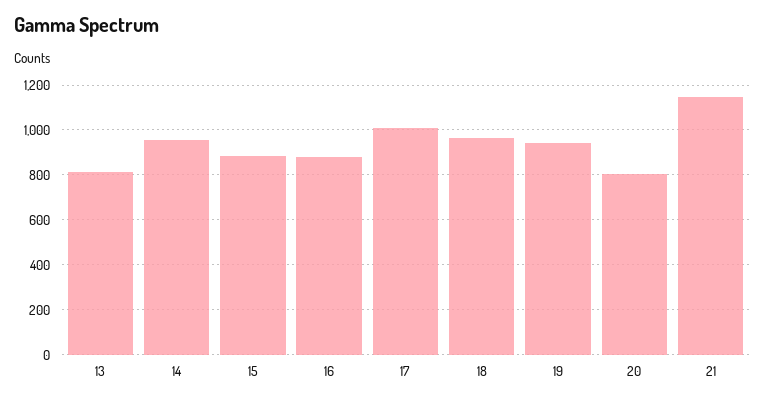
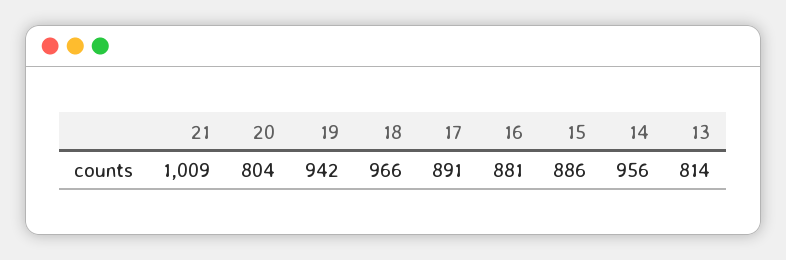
  {
    "13": 814,
    "14": 956,
    "15": 886,
    "16": 881,
-   "17": 1000,
+   "17": 891,
    "18": 966,
    "19": 942,
    "20": 804,
-   "21": 1150
+   "21": 1009
  }

